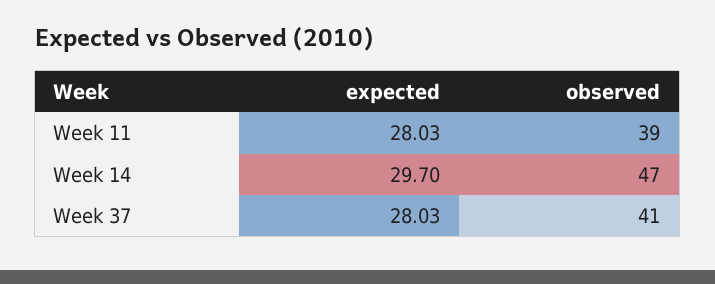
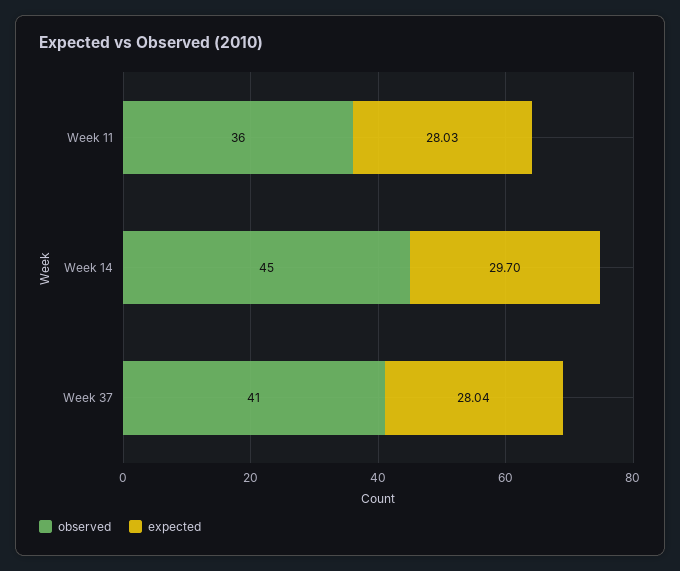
  {
    "expected": {
      "Week 11": 28.03,
      "Week 14": 29.7,
-     "Week 37": 28.03
+     "Week 37": 28.04
    },
    "observed": {
-     "Week 11": 39,
+     "Week 11": 36,
-     "Week 14": 47,
+     "Week 14": 45,
      "Week 37": 41
    }
  }

